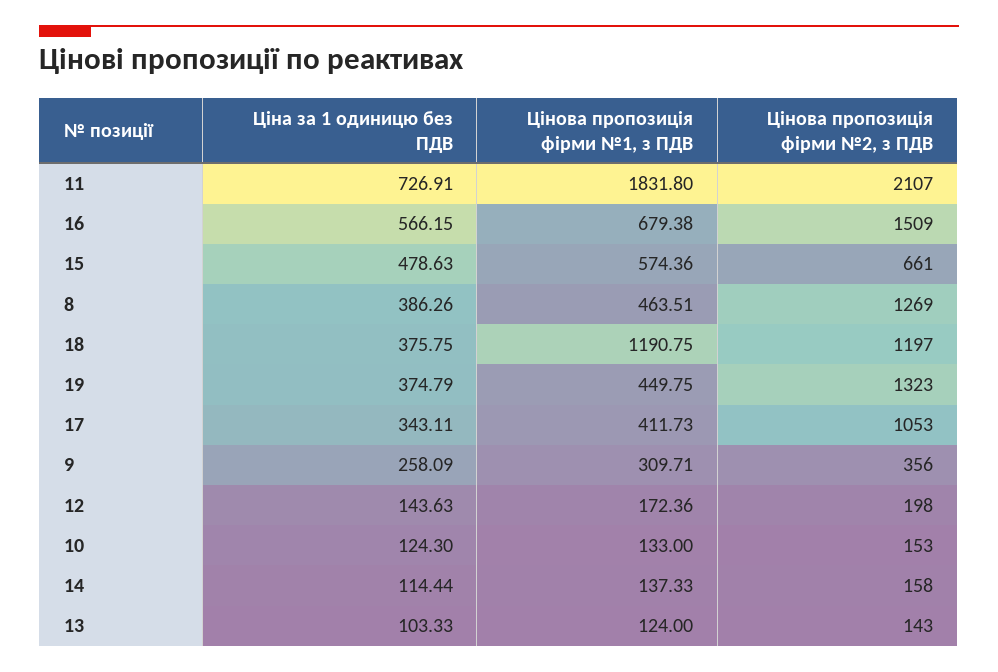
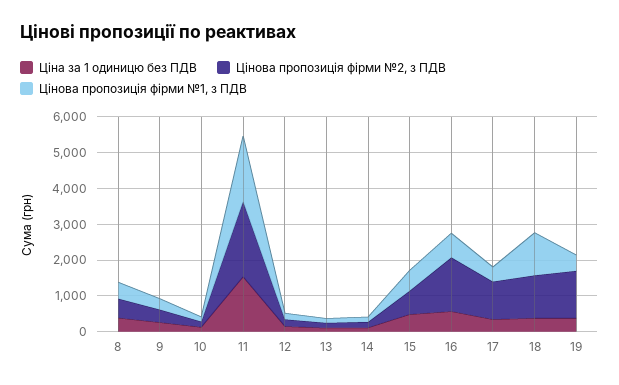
  {
    "Ціна за 1 одиницю без ПДВ": {
-     "11": 726.91,
+     "11": 1500,
      "16": 566.15,
      "15": 478.63,
      "8": 386.26,
      "18": 375.75,
      "19": 374.79,
      "17": 343.11,
      "9": 258.09,
      "12": 143.63,
      "10": 124.3,
      "14": 114.44,
      "13": 103.33
    },
    "Цінова пропозиція фірми №1, з ПДВ": {
      "11": 1831.8,
      "16": 679.38,
      "15": 574.36,
      "8": 463.51,
      "18": 1190.75,
      "19": 449.75,
      "17": 411.73,
      "9": 309.71,
      "12": 172.36,
      "10": 133,
      "14": 137.33,
      "13": 124
    },
    "Цінова пропозиція фірми №2, з ПДВ": {
      "11": 2107,
      "16": 1509,
      "15": 661,
-     "8": 1269,
+     "8": 500,
      "18": 1197,
      "19": 1323,
      "17": 1053,
      "9": 356,
      "12": 198,
      "10": 153,
      "14": 158,
      "13": 143
    }
  }

